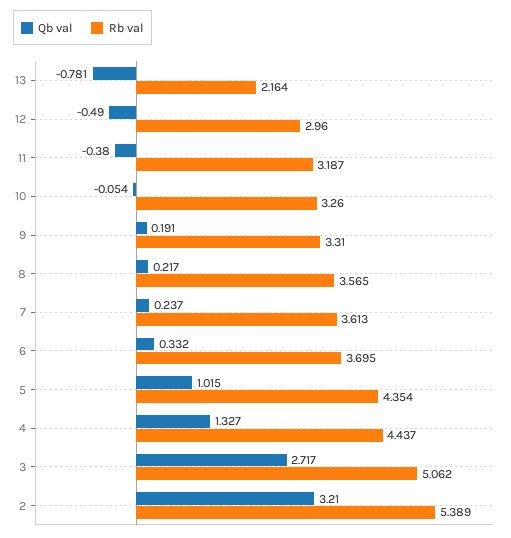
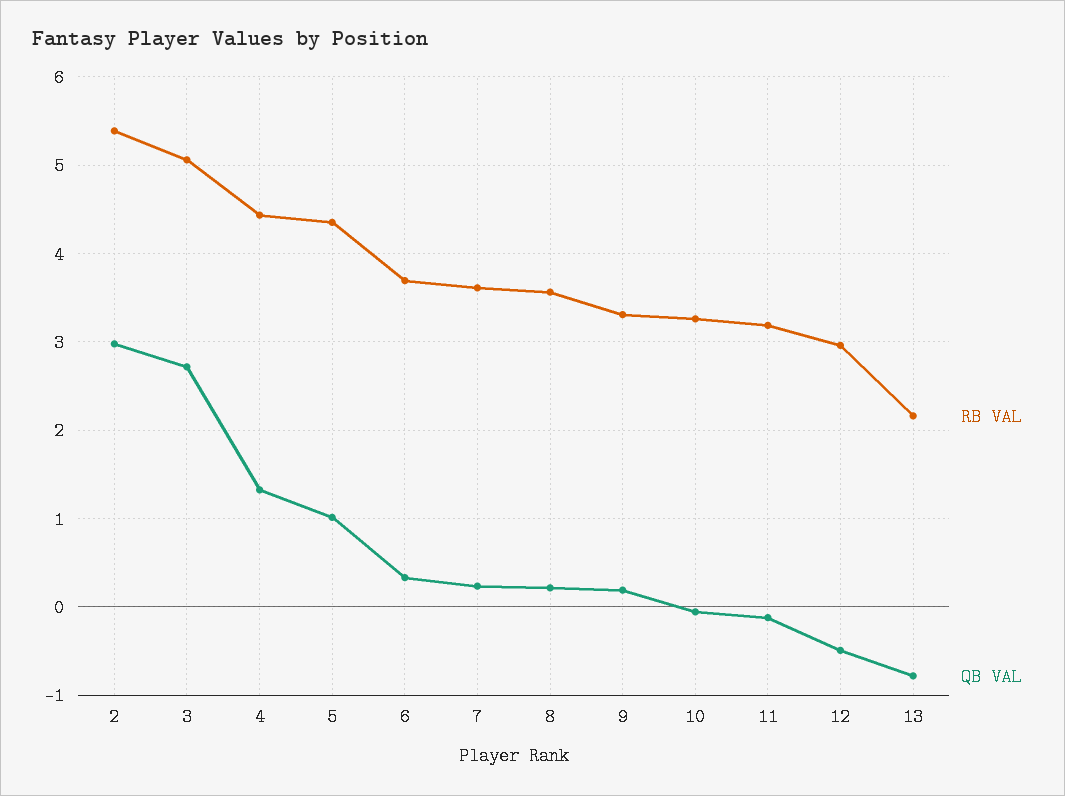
  {
    "Qb val": {
      "13": -0.781,
      "12": -0.49,
-     "11": -0.38,
+     "11": -0.1,
      "10": -0.054,
      "9": 0.191,
      "8": 0.217,
      "7": 0.237,
      "6": 0.332,
      "5": 1.015,
      "4": 1.327,
      "3": 2.717,
-     "2": 3.21
+     "2": 3
    },
    "Rb val": {
      "13": 2.164,
      "12": 2.96,
      "11": 3.187,
      "10": 3.26,
      "9": 3.31,
      "8": 3.565,
      "7": 3.613,
      "6": 3.695,
      "5": 4.354,
      "4": 4.437,
      "3": 5.062,
      "2": 5.389
    }
  }

